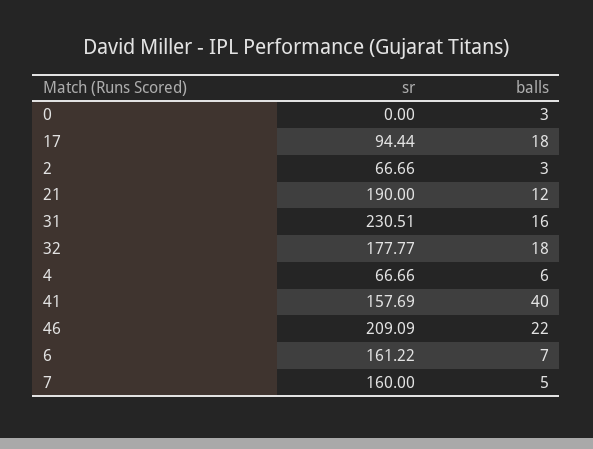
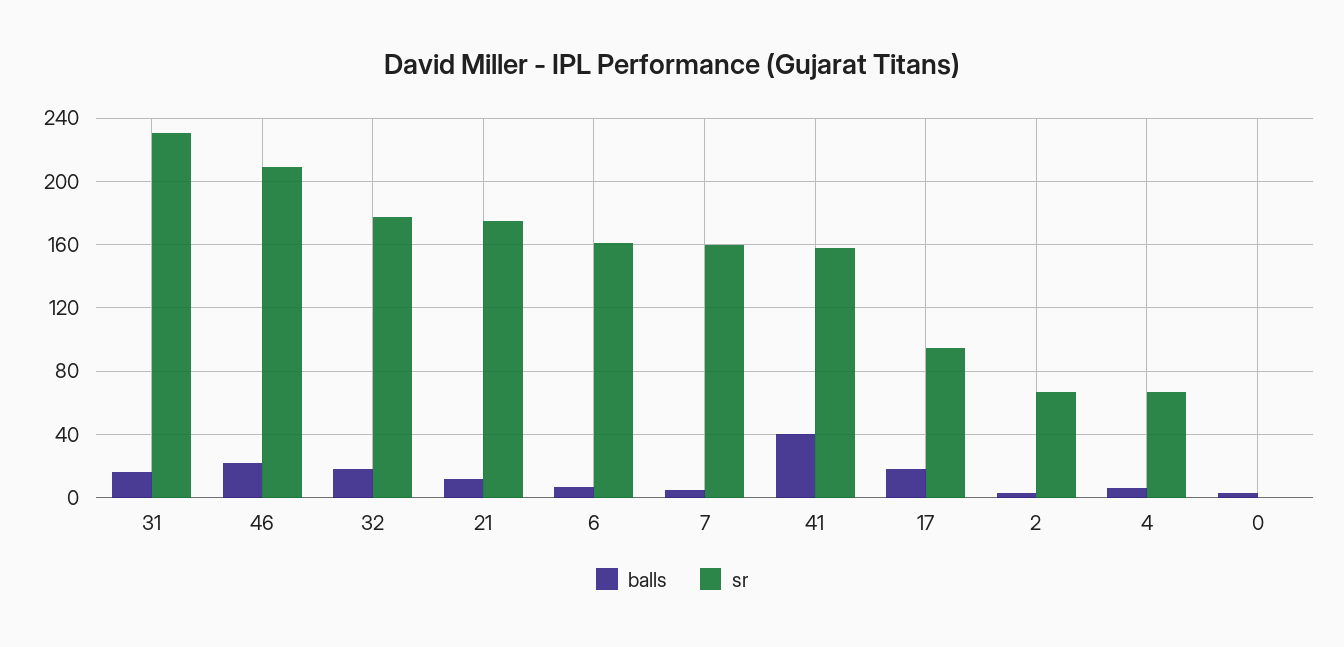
  {
    "sr": {
      "0": 0,
      "17": 94.44,
      "2": 66.66,
-     "21": 190,
+     "21": 175,
      "31": 230.51,
      "32": 177.77,
      "4": 66.66,
      "41": 157.69,
      "46": 209.09,
      "6": 161.22,
      "7": 160
    },
    "balls": {
      "0": 3,
      "17": 18,
      "2": 3,
      "21": 12,
      "31": 16,
      "32": 18,
      "4": 6,
      "41": 40,
      "46": 22,
      "6": 7,
      "7": 5
    }
  }

